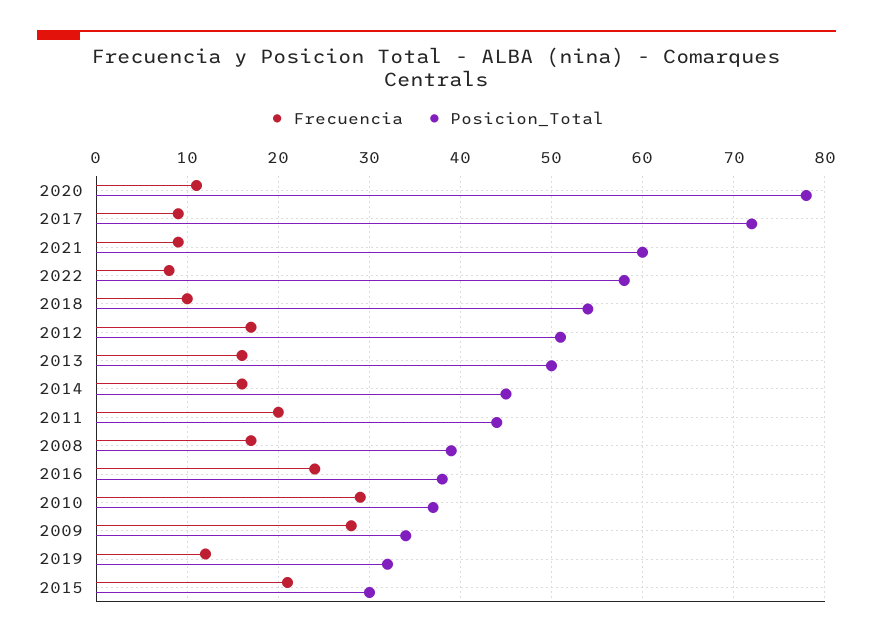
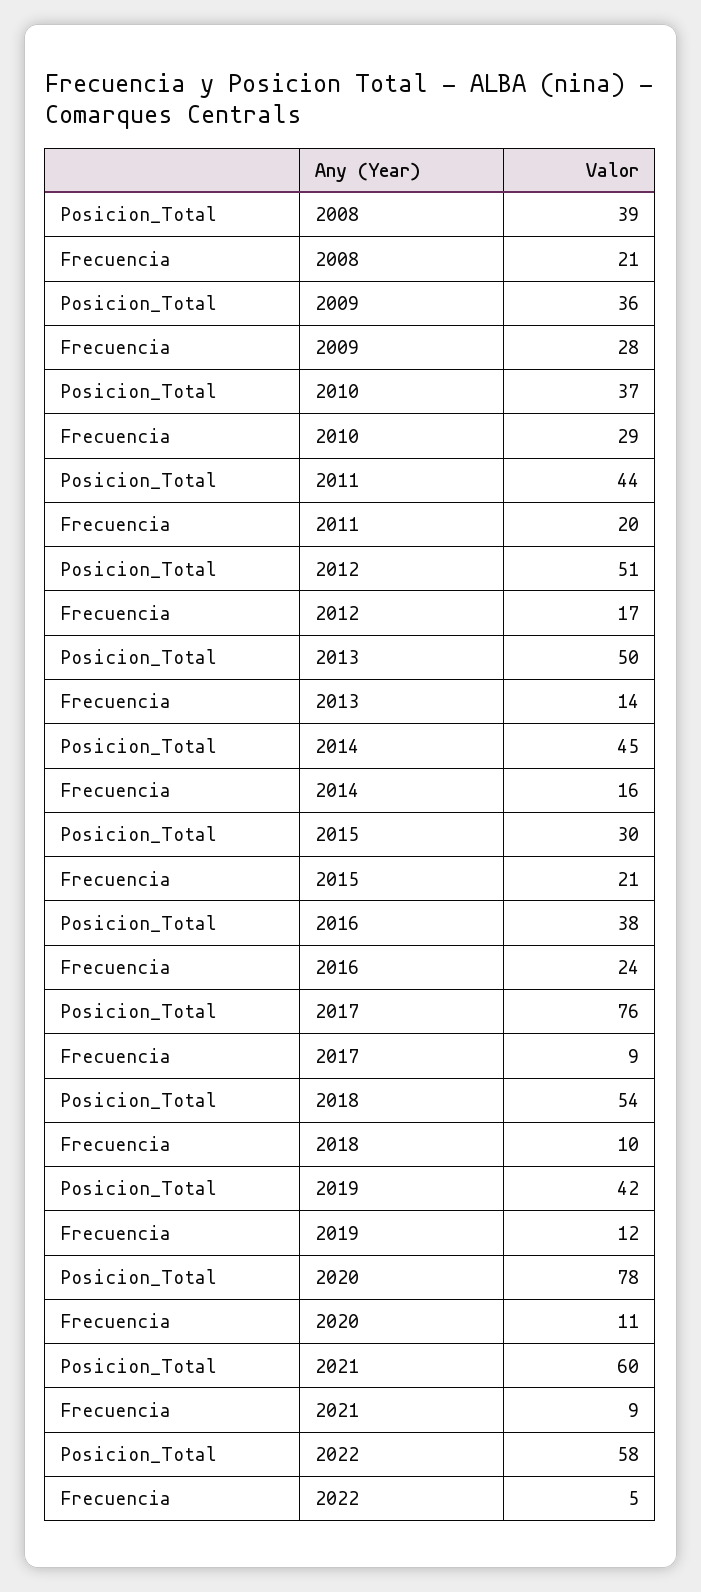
  {
    "Frecuencia": {
      "2020": 11,
      "2017": 9,
      "2021": 9,
-     "2022": 8,
+     "2022": 5,
      "2018": 10,
      "2012": 17,
-     "2013": 16,
+     "2013": 14,
      "2014": 16,
      "2011": 20,
-     "2008": 17,
+     "2008": 21,
      "2016": 24,
      "2010": 29,
      "2009": 28,
      "2019": 12,
      "2015": 21
    },
    "Posicion_Total": {
      "2020": 78,
-     "2017": 72,
+     "2017": 76,
      "2021": 60,
      "2022": 58,
      "2018": 54,
      "2012": 51,
      "2013": 50,
      "2014": 45,
      "2011": 44,
      "2008": 39,
      "2016": 38,
      "2010": 37,
-     "2009": 34,
+     "2009": 36,
-     "2019": 32,
+     "2019": 42,
      "2015": 30
    }
  }

